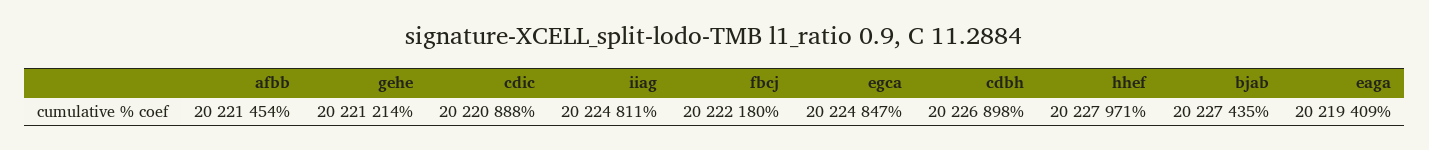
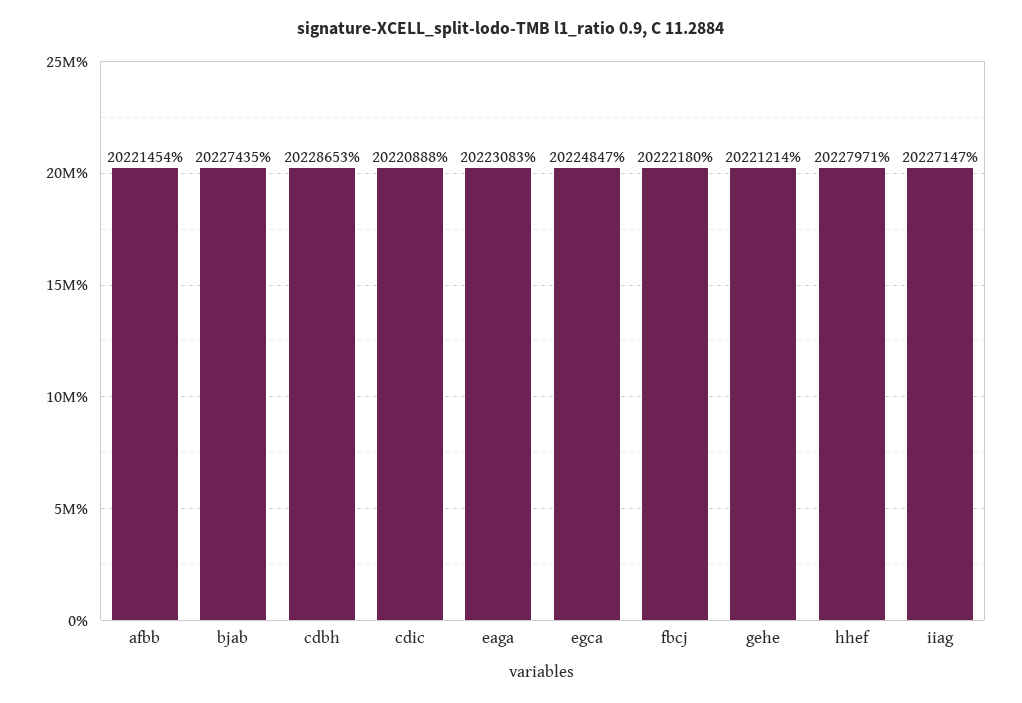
  {
    "afbb": 20221454,
    "gehe": 20221214,
    "cdic": 20220888,
-   "iiag": 20224811,
+   "iiag": 20227147,
    "fbcj": 20222180,
    "egca": 20224847,
-   "cdbh": 20226898,
+   "cdbh": 20228653,
    "hhef": 20227971,
    "bjab": 20227435,
-   "eaga": 20219409
+   "eaga": 20223083
  }

